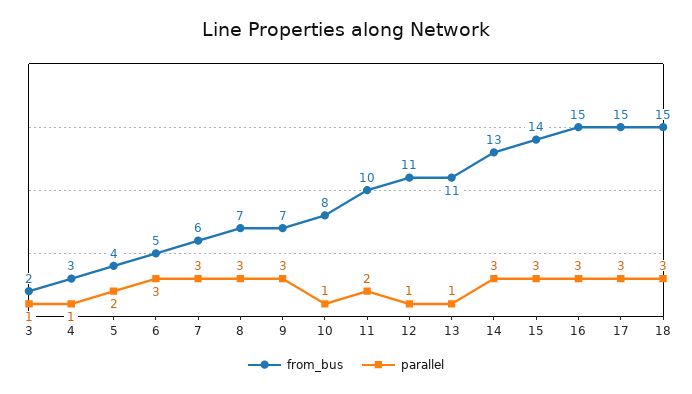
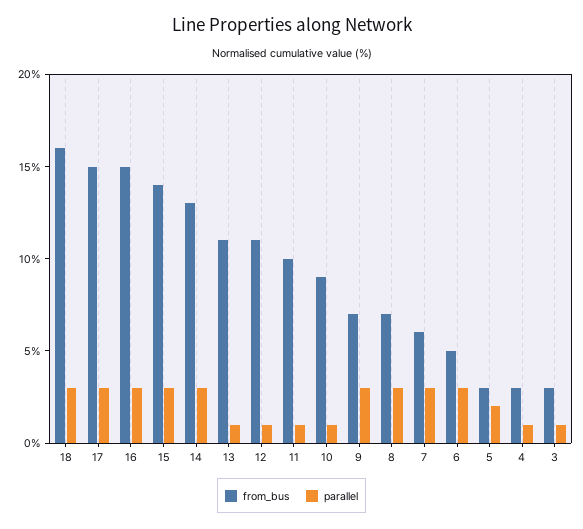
  {
    "from_bus": {
-     "3": 2,
+     "3": 3,
      "4": 3,
-     "5": 4,
+     "5": 3,
      "6": 5,
      "7": 6,
      "8": 7,
      "9": 7,
-     "10": 8,
+     "10": 9,
      "11": 10,
      "12": 11,
      "13": 11,
      "14": 13,
      "15": 14,
      "16": 15,
      "17": 15,
-     "18": 15
+     "18": 16
    },
    "parallel": {
      "3": 1,
      "4": 1,
      "5": 2,
      "6": 3,
      "7": 3,
      "8": 3,
      "9": 3,
      "10": 1,
-     "11": 2,
+     "11": 1,
      "12": 1,
      "13": 1,
      "14": 3,
      "15": 3,
      "16": 3,
      "17": 3,
      "18": 3
    }
  }

